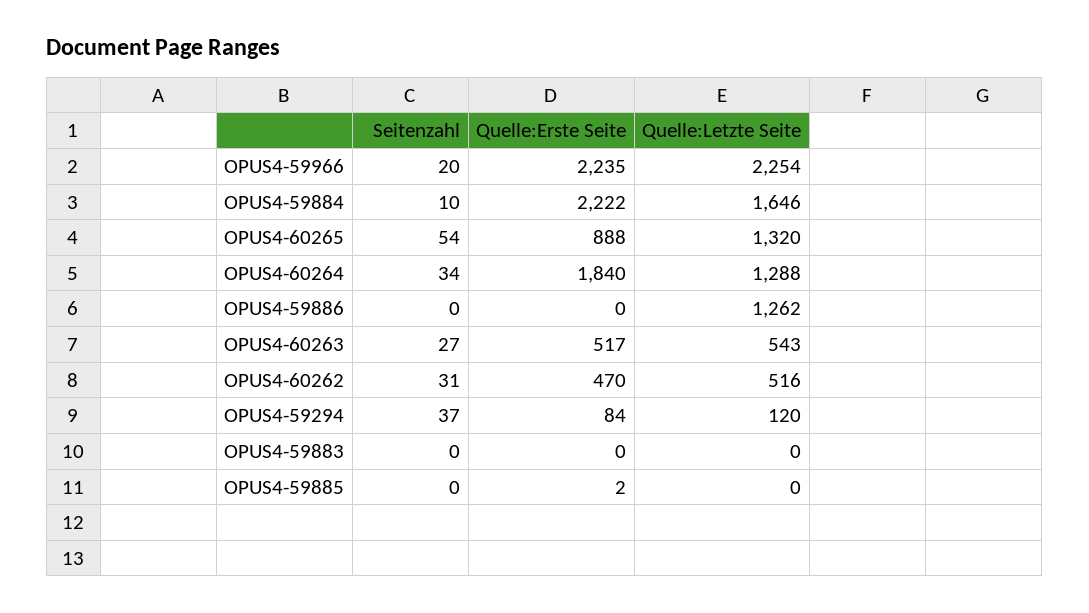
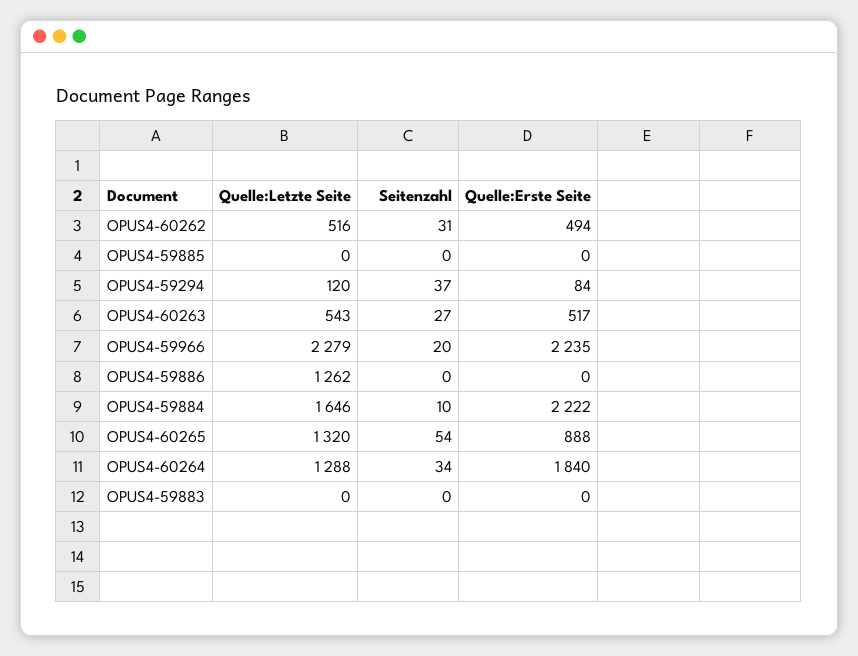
  {
    "Seitenzahl": {
      "OPUS4-59966": 20,
      "OPUS4-59884": 10,
      "OPUS4-60265": 54,
      "OPUS4-60264": 34,
      "OPUS4-59886": 0,
      "OPUS4-60263": 27,
      "OPUS4-60262": 31,
      "OPUS4-59294": 37,
      "OPUS4-59883": 0,
      "OPUS4-59885": 0
    },
    "Quelle:Erste Seite": {
      "OPUS4-59966": 2235,
      "OPUS4-59884": 2222,
      "OPUS4-60265": 888,
      "OPUS4-60264": 1840,
      "OPUS4-59886": 0,
      "OPUS4-60263": 517,
-     "OPUS4-60262": 470,
+     "OPUS4-60262": 494,
      "OPUS4-59294": 84,
      "OPUS4-59883": 0,
-     "OPUS4-59885": 2
+     "OPUS4-59885": 0
    },
    "Quelle:Letzte Seite": {
-     "OPUS4-59966": 2254,
+     "OPUS4-59966": 2279,
      "OPUS4-59884": 1646,
      "OPUS4-60265": 1320,
      "OPUS4-60264": 1288,
      "OPUS4-59886": 1262,
      "OPUS4-60263": 543,
      "OPUS4-60262": 516,
      "OPUS4-59294": 120,
      "OPUS4-59883": 0,
      "OPUS4-59885": 0
    }
  }

